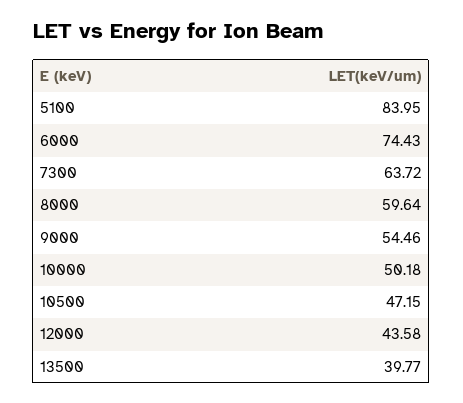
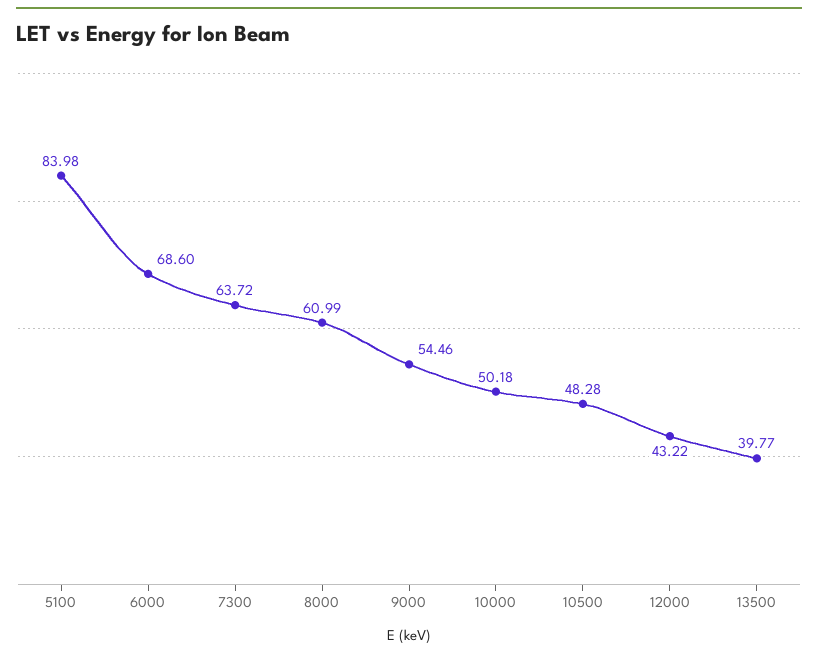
  {
-   "5100": 83.95,
+   "5100": 83.98,
-   "6000": 74.43,
+   "6000": 68.6,
    "7300": 63.72,
-   "8000": 59.64,
+   "8000": 60.99,
    "9000": 54.46,
    "10000": 50.18,
-   "10500": 47.15,
+   "10500": 48.28,
-   "12000": 43.58,
+   "12000": 43.22,
    "13500": 39.77
  }

